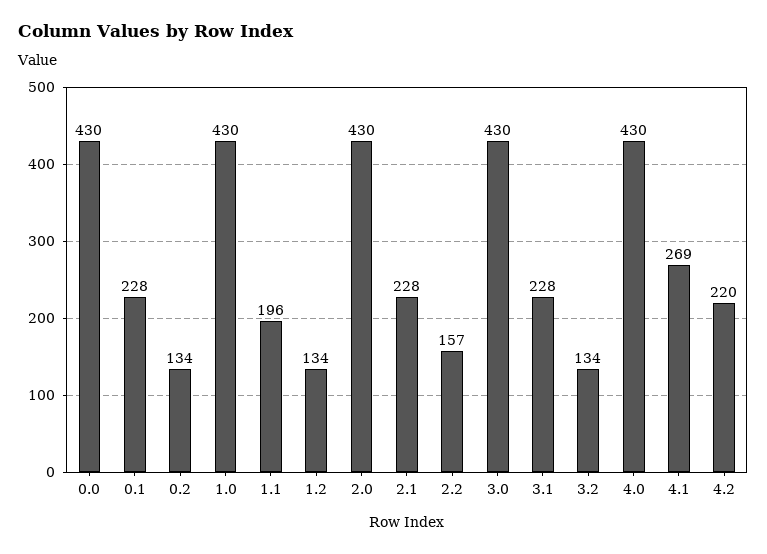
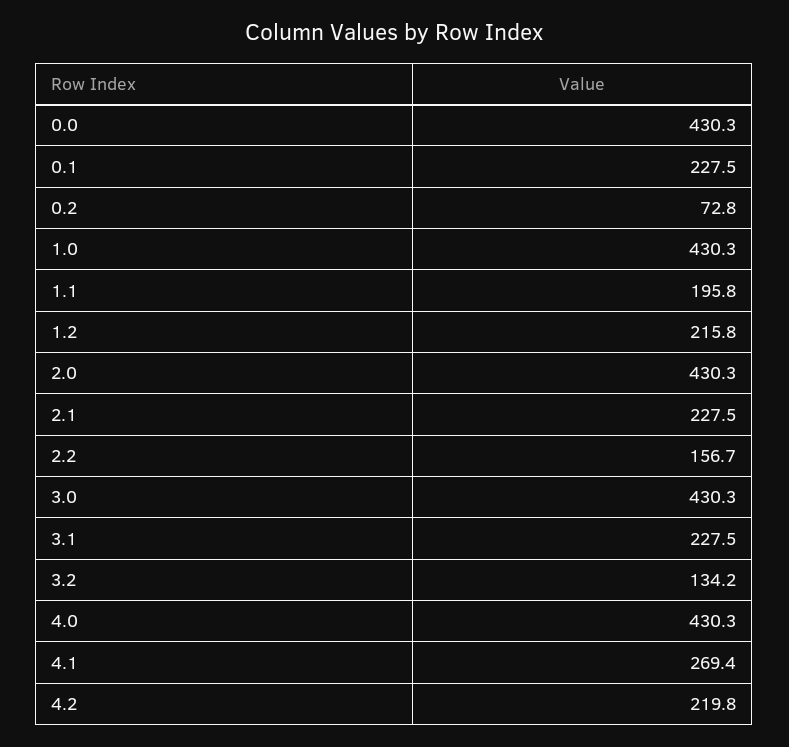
  {
    "0.0": 430.3,
    "0.1": 227.5,
-   "0.2": 134,
+   "0.2": 72.8,
    "1.0": 430.3,
    "1.1": 195.8,
-   "1.2": 134,
+   "1.2": 215.8,
    "2.0": 430.3,
    "2.1": 227.5,
    "2.2": 156.7,
    "3.0": 430.3,
    "3.1": 227.5,
    "3.2": 134.2,
    "4.0": 430.3,
    "4.1": 269.4,
    "4.2": 219.8
  }

